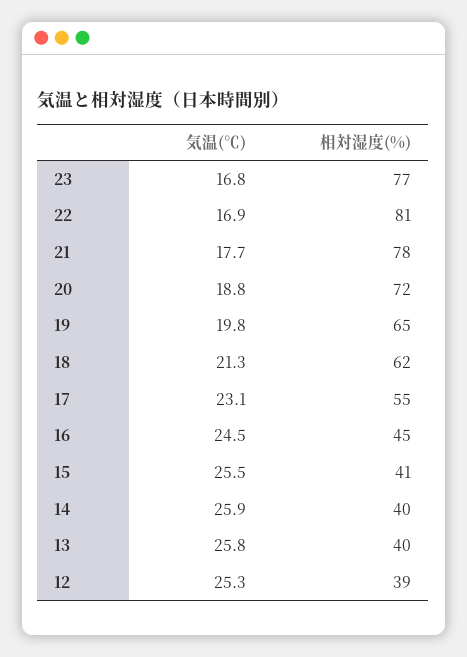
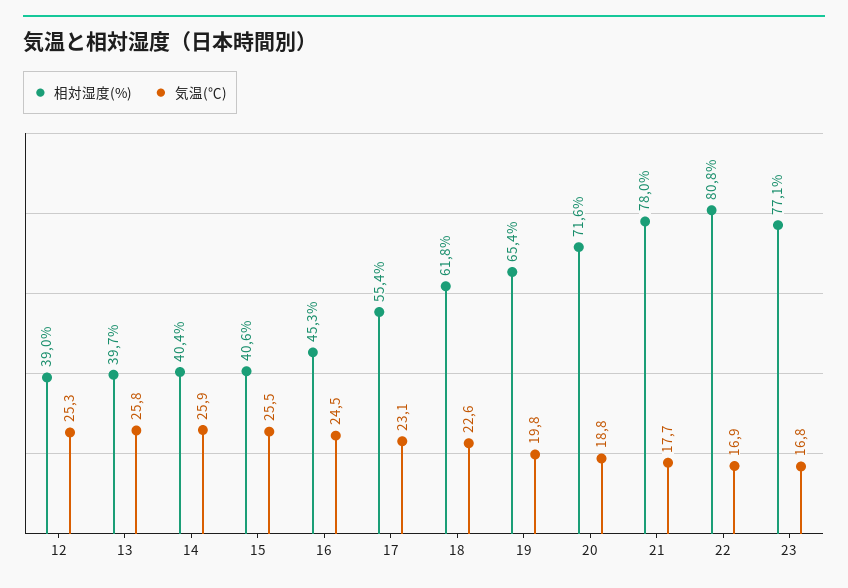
  {
    "気温(℃)": {
      "23": 16.8,
      "22": 16.9,
      "21": 17.7,
      "20": 18.8,
      "19": 19.8,
-     "18": 21.3,
+     "18": 22.6,
      "17": 23.1,
      "16": 24.5,
      "15": 25.5,
      "14": 25.9,
      "13": 25.8,
      "12": 25.3
    },
    "相対湿度(%)": {
      "23": 77.1,
      "22": 80.8,
      "21": 78,
      "20": 71.6,
      "19": 65.4,
      "18": 61.8,
      "17": 55.4,
      "16": 45.3,
      "15": 40.6,
      "14": 40.4,
      "13": 39.7,
      "12": 39
    }
  }

